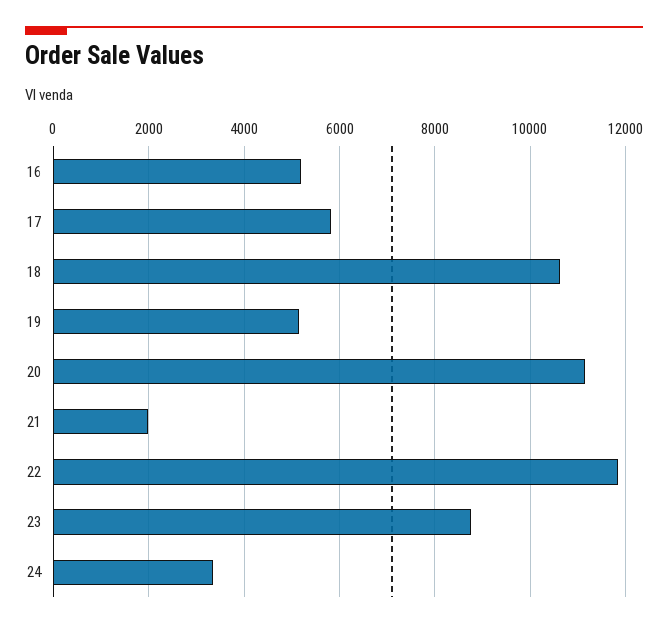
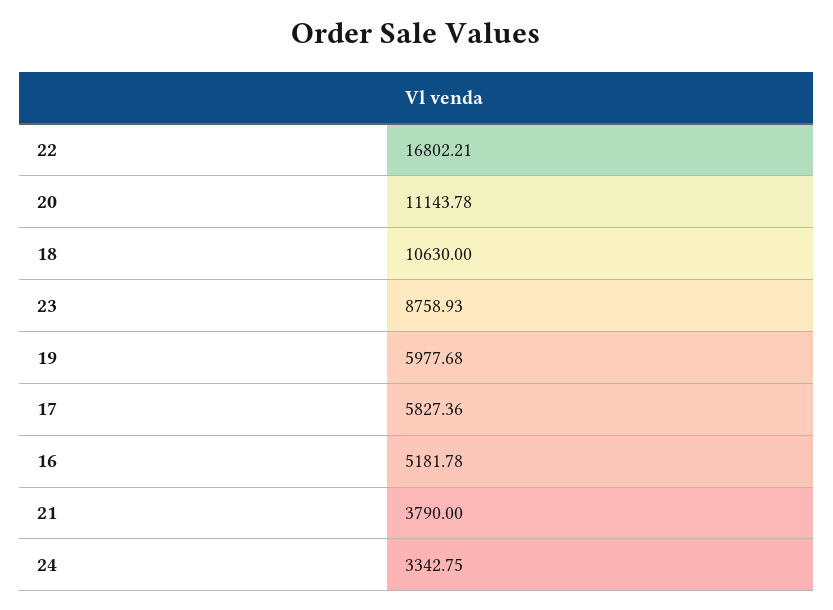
  {
    "16": 5181.78,
    "17": 5827.36,
    "18": 10630,
-   "19": 5200,
+   "19": 5977.68,
    "20": 11143.78,
-   "21": 2000,
+   "21": 3790,
-   "22": 11800,
+   "22": 16802.21,
    "23": 8758.93,
    "24": 3342.75
  }

